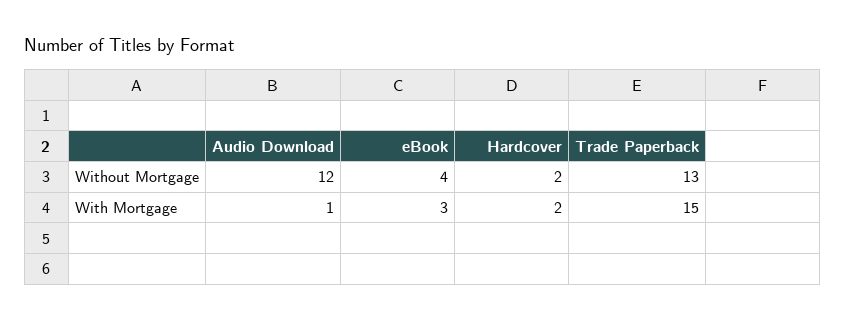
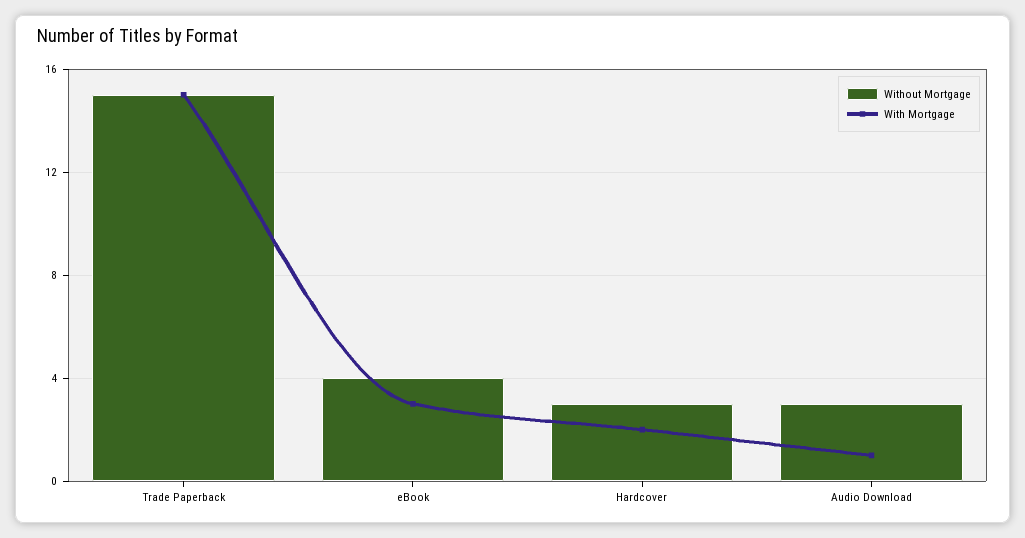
  {
    "Without Mortgage": {
-     "Audio Download": 12,
+     "Audio Download": 3,
      "eBook": 4,
-     "Hardcover": 2,
+     "Hardcover": 3,
-     "Trade Paperback": 13
+     "Trade Paperback": 15
    },
    "With Mortgage": {
      "Audio Download": 1,
      "eBook": 3,
      "Hardcover": 2,
      "Trade Paperback": 15
    }
  }

